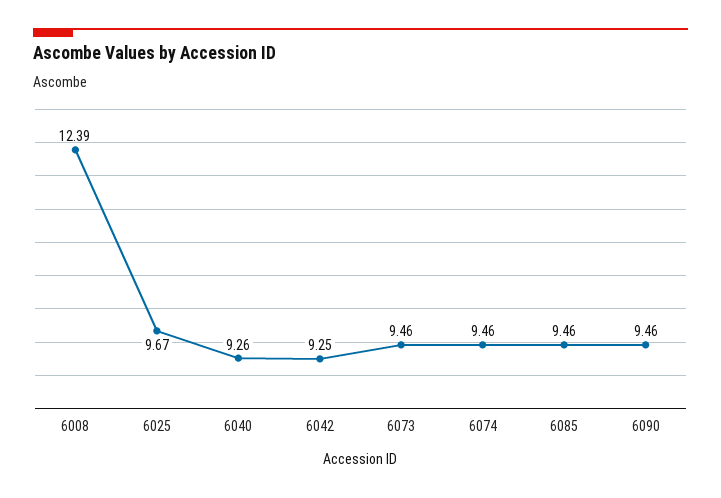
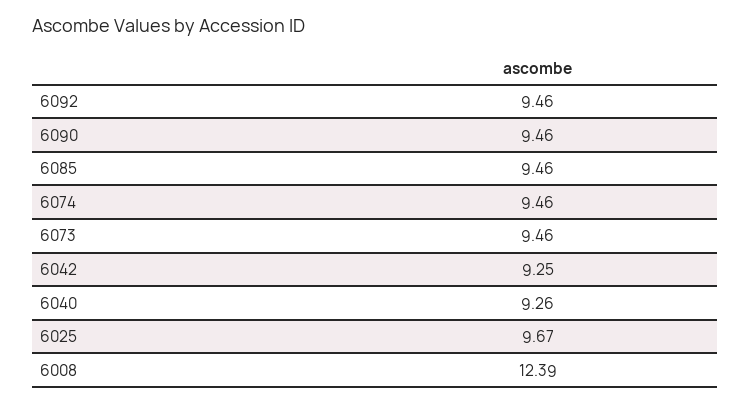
  {
    "6008": 12.39,
    "6025": 9.67,
    "6040": 9.26,
    "6042": 9.25,
    "6073": 9.46,
    "6074": 9.46,
    "6085": 9.46,
-   "6090": 9.46
+   "6090": 9.46,
+   "6092": 9.46
  }

